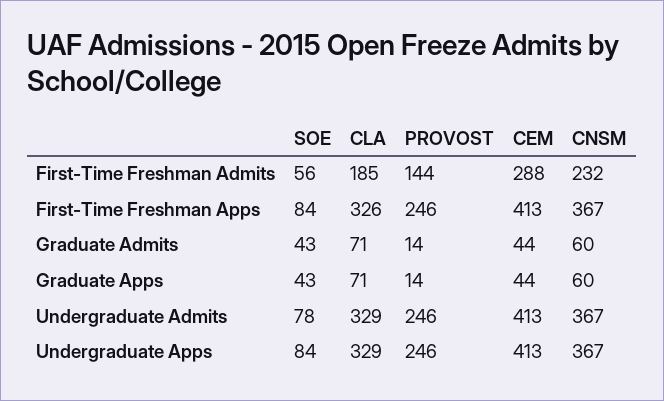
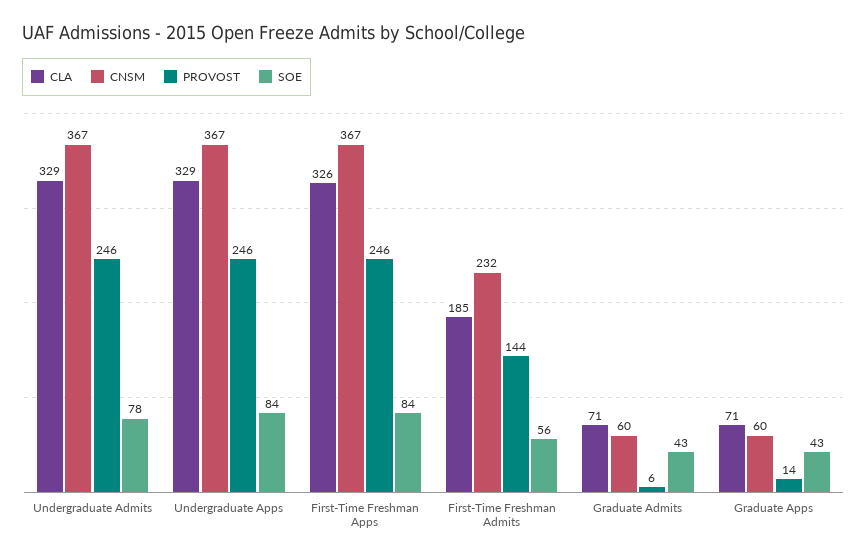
  {
    "SOE": {
      "First-Time Freshman Admits": 56,
      "First-Time Freshman Apps": 84,
      "Graduate Admits": 43,
      "Graduate Apps": 43,
      "Undergraduate Admits": 78,
      "Undergraduate Apps": 84
    },
    "CLA": {
      "First-Time Freshman Admits": 185,
      "First-Time Freshman Apps": 326,
      "Graduate Admits": 71,
      "Graduate Apps": 71,
      "Undergraduate Admits": 329,
      "Undergraduate Apps": 329
    },
    "PROVOST": {
      "First-Time Freshman Admits": 144,
      "First-Time Freshman Apps": 246,
-     "Graduate Admits": 14,
+     "Graduate Admits": 6,
      "Graduate Apps": 14,
      "Undergraduate Admits": 246,
      "Undergraduate Apps": 246
    },
-   "CEM": {
-     "First-Time Freshman Admits": 288,
-     "First-Time Freshman Apps": 413,
-     "Graduate Admits": 44,
-     "Graduate Apps": 44,
-     "Undergraduate Admits": 413,
-     "Undergraduate Apps": 413
-   },
    "CNSM": {
      "First-Time Freshman Admits": 232,
      "First-Time Freshman Apps": 367,
      "Graduate Admits": 60,
      "Graduate Apps": 60,
      "Undergraduate Admits": 367,
      "Undergraduate Apps": 367
    }
  }

